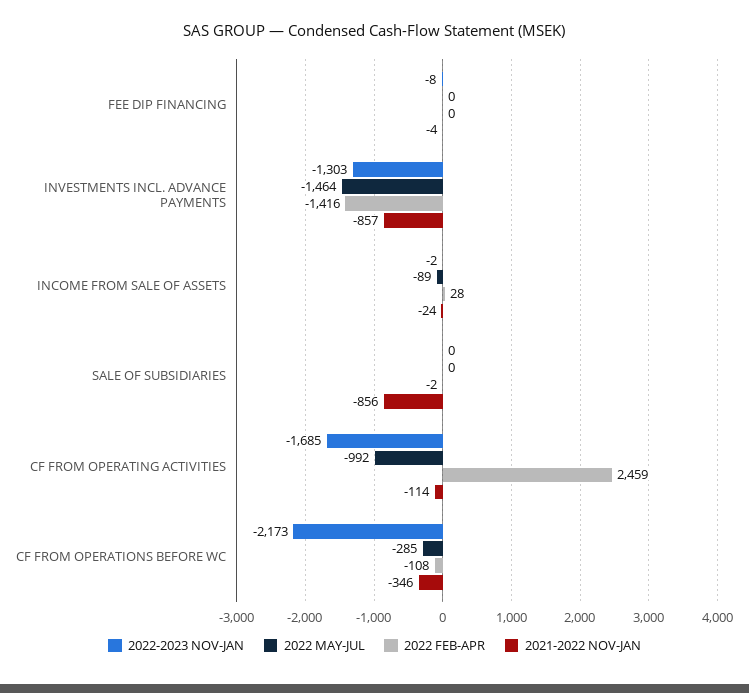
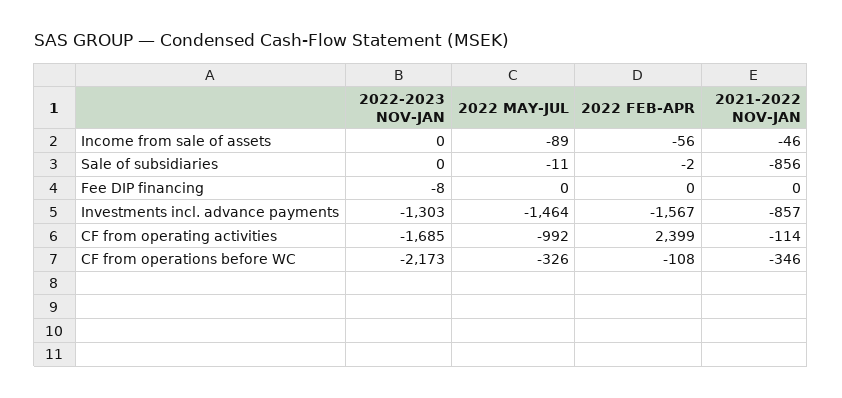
  {
    "2022-2023 NOV-JAN": {
      "FEE DIP FINANCING": -8,
      "INVESTMENTS INCL. ADVANCE PAYMENTS": -1303,
-     "INCOME FROM SALE OF ASSETS": -2,
+     "INCOME FROM SALE OF ASSETS": 0,
      "SALE OF SUBSIDIARIES": 0,
      "CF FROM OPERATING ACTIVITIES": -1685,
      "CF FROM OPERATIONS BEFORE WC": -2173
    },
    "2022 MAY-JUL": {
      "FEE DIP FINANCING": 0,
      "INVESTMENTS INCL. ADVANCE PAYMENTS": -1464,
      "INCOME FROM SALE OF ASSETS": -89,
-     "SALE OF SUBSIDIARIES": 0,
+     "SALE OF SUBSIDIARIES": -11,
      "CF FROM OPERATING ACTIVITIES": -992,
-     "CF FROM OPERATIONS BEFORE WC": -285
+     "CF FROM OPERATIONS BEFORE WC": -326
    },
    "2022 FEB-APR": {
      "FEE DIP FINANCING": 0,
-     "INVESTMENTS INCL. ADVANCE PAYMENTS": -1416,
+     "INVESTMENTS INCL. ADVANCE PAYMENTS": -1567,
-     "INCOME FROM SALE OF ASSETS": 28,
+     "INCOME FROM SALE OF ASSETS": -56,
      "SALE OF SUBSIDIARIES": -2,
-     "CF FROM OPERATING ACTIVITIES": 2459,
+     "CF FROM OPERATING ACTIVITIES": 2399,
      "CF FROM OPERATIONS BEFORE WC": -108
    },
    "2021-2022 NOV-JAN": {
-     "FEE DIP FINANCING": -4,
+     "FEE DIP FINANCING": 0,
      "INVESTMENTS INCL. ADVANCE PAYMENTS": -857,
-     "INCOME FROM SALE OF ASSETS": -24,
+     "INCOME FROM SALE OF ASSETS": -46,
      "SALE OF SUBSIDIARIES": -856,
      "CF FROM OPERATING ACTIVITIES": -114,
      "CF FROM OPERATIONS BEFORE WC": -346
    }
  }

